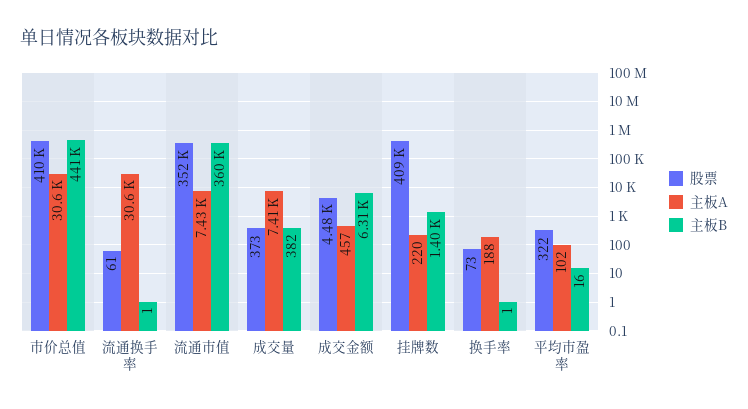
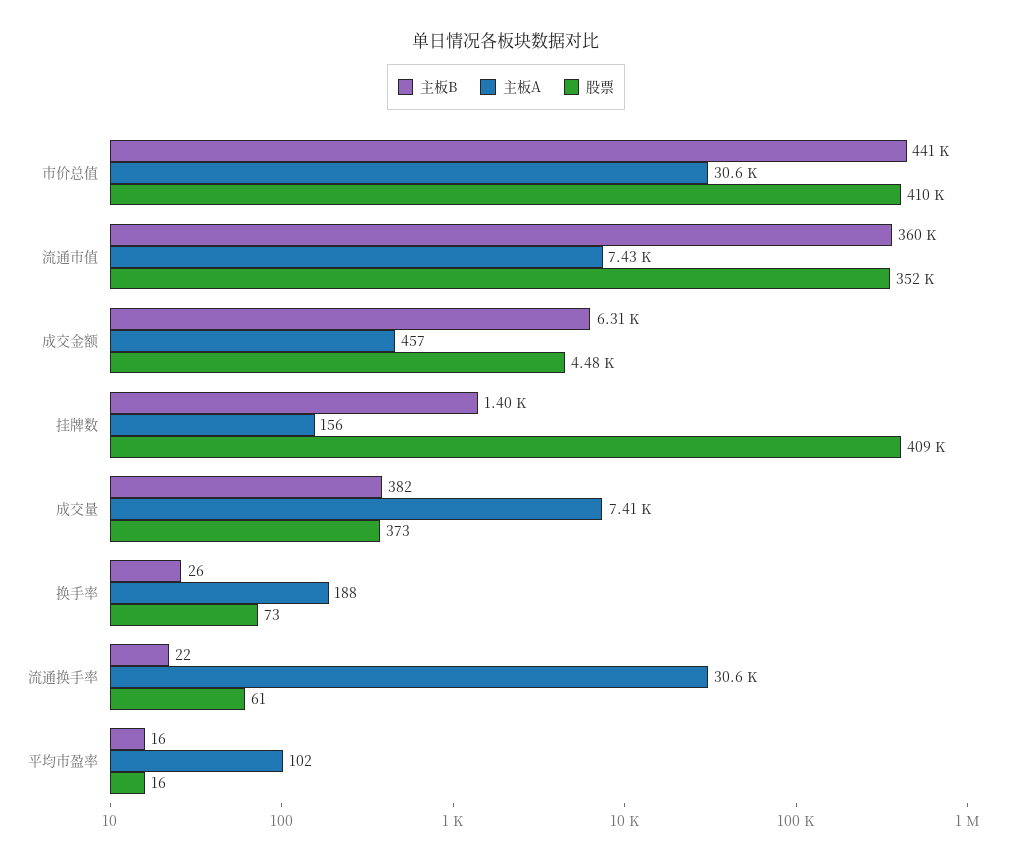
  {
    "股票": {
      "市价总值": 410000,
      "流通换手率": 61,
      "流通市值": 352000,
      "成交量": 373,
      "成交金额": 4480,
      "挂牌数": 409000,
      "换手率": 73,
-     "平均市盈率": 322
+     "平均市盈率": 16
    },
    "主板A": {
      "市价总值": 30600,
      "流通换手率": 30600,
      "流通市值": 7430,
      "成交量": 7410,
      "成交金额": 457,
-     "挂牌数": 220,
+     "挂牌数": 156,
      "换手率": 188,
      "平均市盈率": 102
    },
    "主板B": {
      "市价总值": 441000,
-     "流通换手率": 1,
+     "流通换手率": 22,
      "流通市值": 360000,
      "成交量": 382,
      "成交金额": 6310,
      "挂牌数": 1400,
-     "换手率": 1,
+     "换手率": 26,
      "平均市盈率": 16
    }
  }

